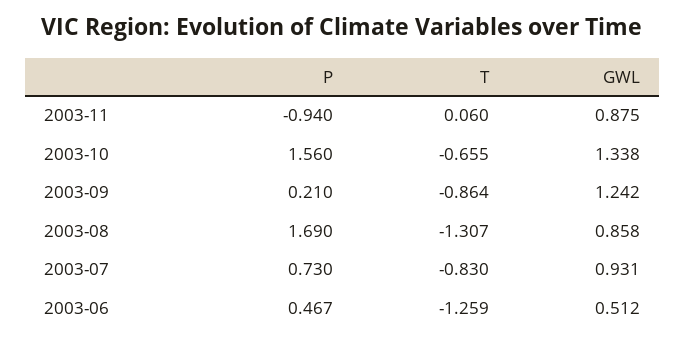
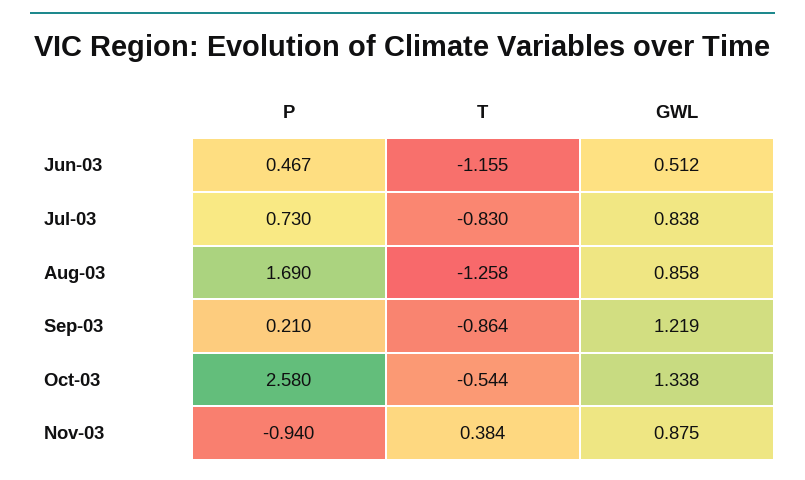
  {
    "P": {
      "2003-11": -0.94,
-     "2003-10": 1.56,
+     "2003-10": 2.58,
      "2003-09": 0.21,
      "2003-08": 1.69,
      "2003-07": 0.73,
      "2003-06": 0.467
    },
    "T": {
-     "2003-11": 0.06,
+     "2003-11": 0.384,
-     "2003-10": -0.655,
+     "2003-10": -0.544,
      "2003-09": -0.864,
-     "2003-08": -1.307,
+     "2003-08": -1.258,
      "2003-07": -0.83,
-     "2003-06": -1.259
+     "2003-06": -1.155
    },
    "GWL": {
      "2003-11": 0.875,
      "2003-10": 1.338,
-     "2003-09": 1.242,
+     "2003-09": 1.219,
      "2003-08": 0.858,
-     "2003-07": 0.931,
+     "2003-07": 0.838,
      "2003-06": 0.512
    }
  }

